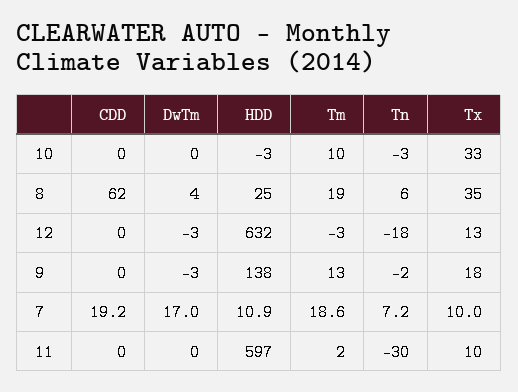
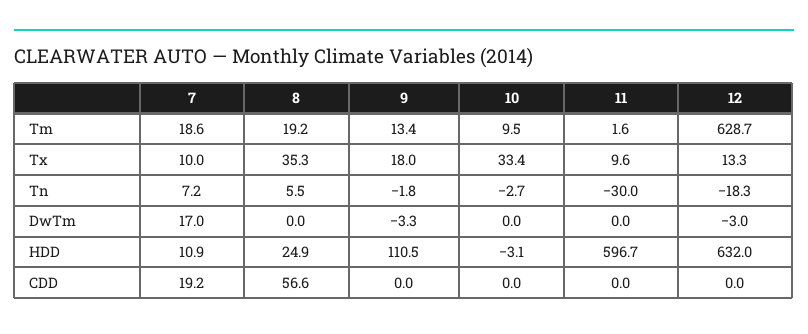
  {
    "CDD": {
      "10": 0,
-     "8": 62,
+     "8": 56.6,
      "12": 0,
      "9": 0,
      "7": 19.2,
      "11": 0
    },
    "DwTm": {
      "10": 0,
-     "8": 4,
+     "8": 0,
      "12": -3,
      "9": -3.3,
      "7": 17,
      "11": 0
    },
    "HDD": {
      "10": -3.1,
      "8": 24.9,
      "12": 632,
-     "9": 138,
+     "9": 110.5,
      "7": 10.9,
      "11": 596.7
    },
    "Tm": {
      "10": 9.5,
      "8": 19.2,
-     "12": -3,
+     "12": 628.7,
      "9": 13.4,
      "7": 18.6,
      "11": 1.6
    },
    "Tn": {
      "10": -2.7,
      "8": 5.5,
      "12": -18.3,
      "9": -1.8,
      "7": 7.2,
      "11": -30
    },
    "Tx": {
      "10": 33.4,
      "8": 35.3,
      "12": 13.3,
      "9": 18,
      "7": 10,
      "11": 9.6
    }
  }

